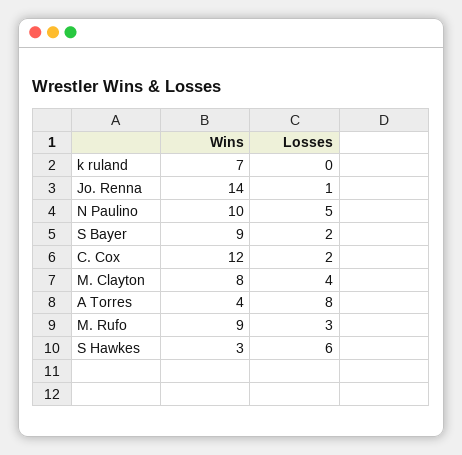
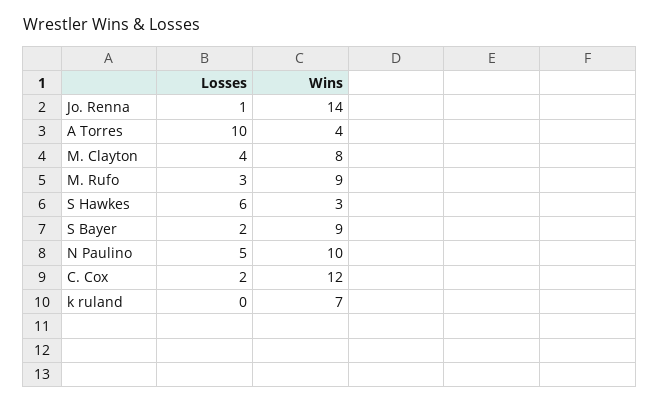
  {
    "Wins": {
      "k ruland": 7,
      "Jo. Renna": 14,
      "N Paulino": 10,
      "S Bayer": 9,
      "C. Cox": 12,
      "M. Clayton": 8,
      "A Torres": 4,
      "M. Rufo": 9,
      "S Hawkes": 3
    },
    "Losses": {
      "k ruland": 0,
      "Jo. Renna": 1,
      "N Paulino": 5,
      "S Bayer": 2,
      "C. Cox": 2,
      "M. Clayton": 4,
-     "A Torres": 8,
+     "A Torres": 10,
      "M. Rufo": 3,
      "S Hawkes": 6
    }
  }

